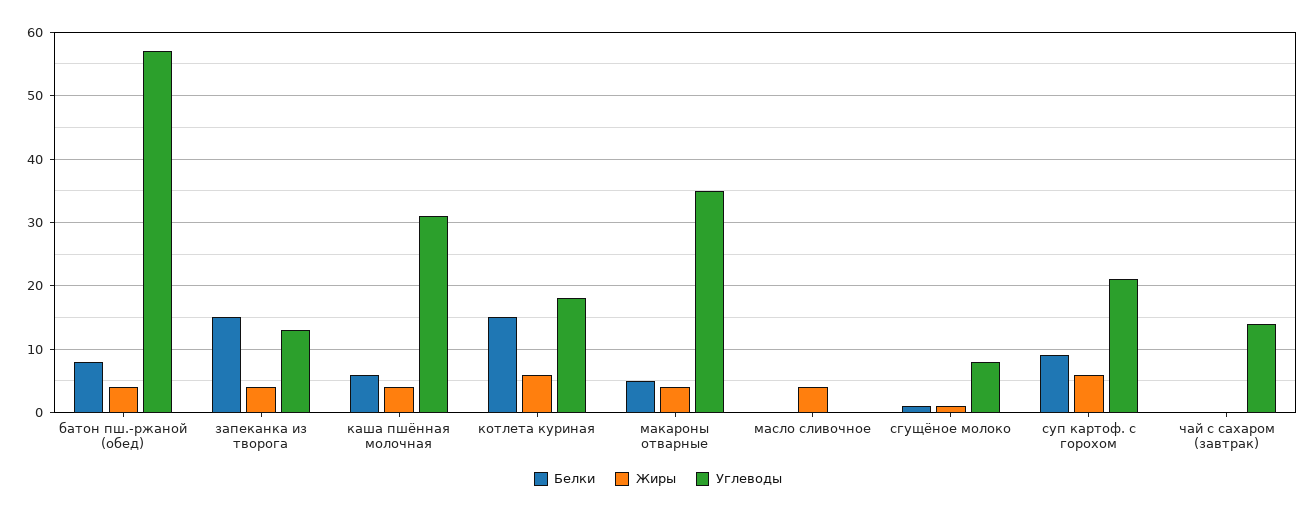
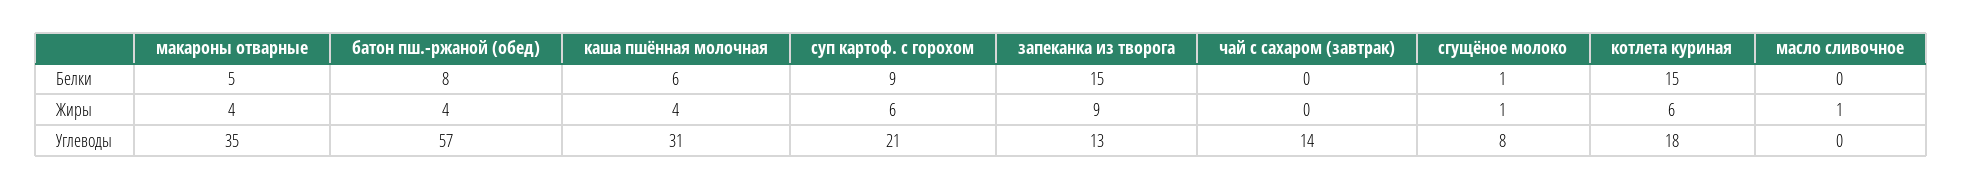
  {
    "Белки": {
      "батон пш.-ржаной (обед)": 8,
      "запеканка из творога": 15,
      "каша пшённая молочная": 6,
      "котлета куриная": 15,
      "макароны отварные": 5,
      "масло сливочное": 0,
      "сгущёное молоко": 1,
      "суп картоф. с горохом": 9,
      "чай с сахаром (завтрак)": 0
    },
    "Жиры": {
      "батон пш.-ржаной (обед)": 4,
-     "запеканка из творога": 4,
+     "запеканка из творога": 9,
      "каша пшённая молочная": 4,
      "котлета куриная": 6,
      "макароны отварные": 4,
-     "масло сливочное": 4,
+     "масло сливочное": 1,
      "сгущёное молоко": 1,
      "суп картоф. с горохом": 6,
      "чай с сахаром (завтрак)": 0
    },
    "Углеводы": {
      "батон пш.-ржаной (обед)": 57,
      "запеканка из творога": 13,
      "каша пшённая молочная": 31,
      "котлета куриная": 18,
      "макароны отварные": 35,
      "масло сливочное": 0,
      "сгущёное молоко": 8,
      "суп картоф. с горохом": 21,
      "чай с сахаром (завтрак)": 14
    }
  }

